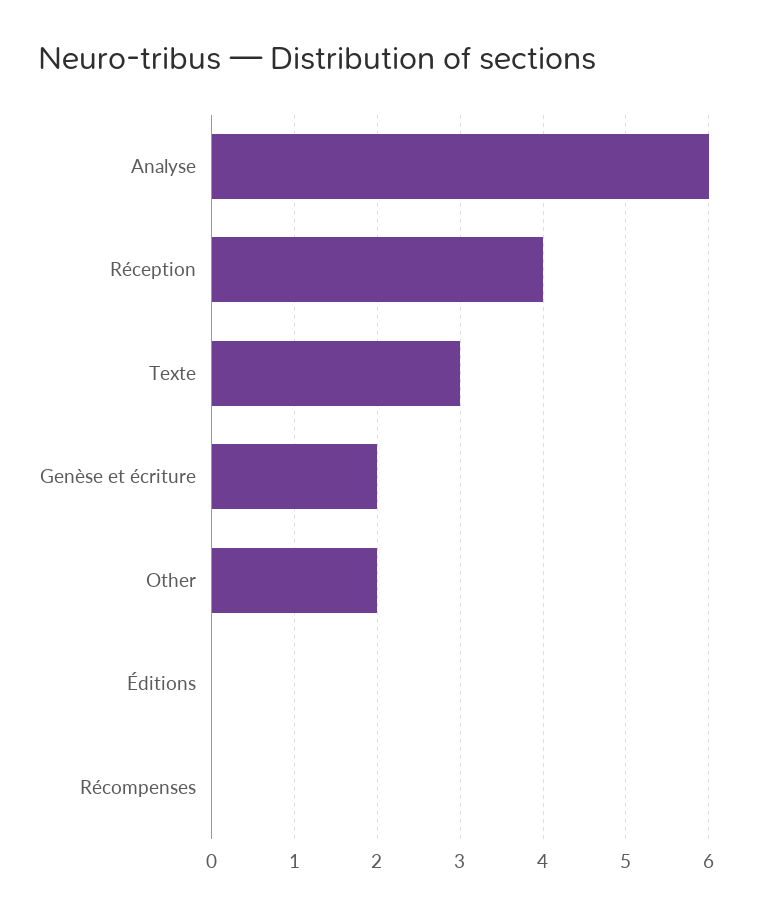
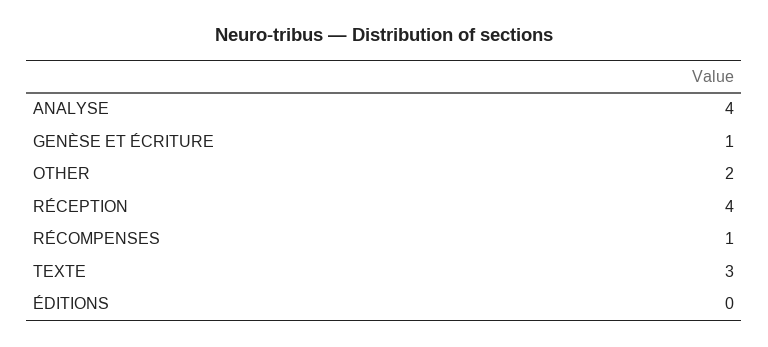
  {
-   "Analyse": 6,
+   "Analyse": 4,
    "Réception": 4,
    "Texte": 3,
-   "Genèse et écriture": 2,
+   "Genèse et écriture": 1,
    "Other": 2,
    "Éditions": 0,
-   "Récompenses": 0
+   "Récompenses": 1
  }

